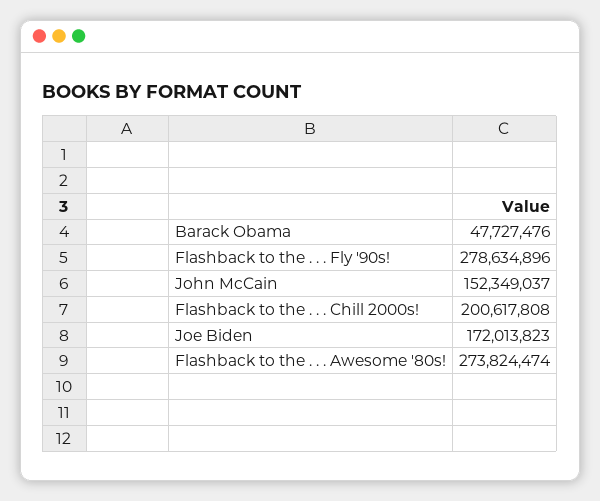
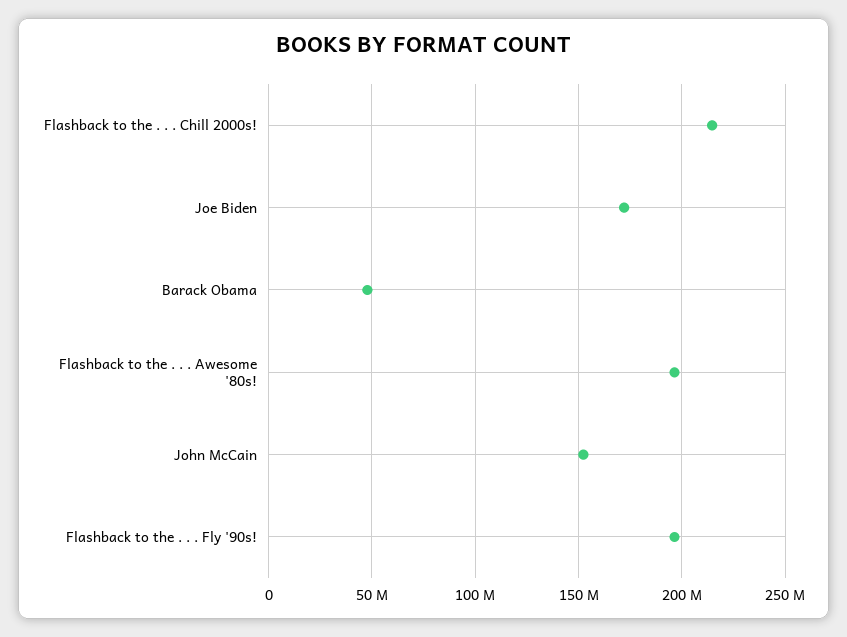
  {
    "Barack Obama": 47727476,
-   "Flashback to the . . . Fly '90s!": 278634896,
+   "Flashback to the . . . Fly '90s!": 195000000,
    "John McCain": 152349037,
-   "Flashback to the . . . Chill 2000s!": 200617808,
+   "Flashback to the . . . Chill 2000s!": 215000000,
    "Joe Biden": 172013823,
-   "Flashback to the . . . Awesome '80s!": 273824474
+   "Flashback to the . . . Awesome '80s!": 195000000
  }

